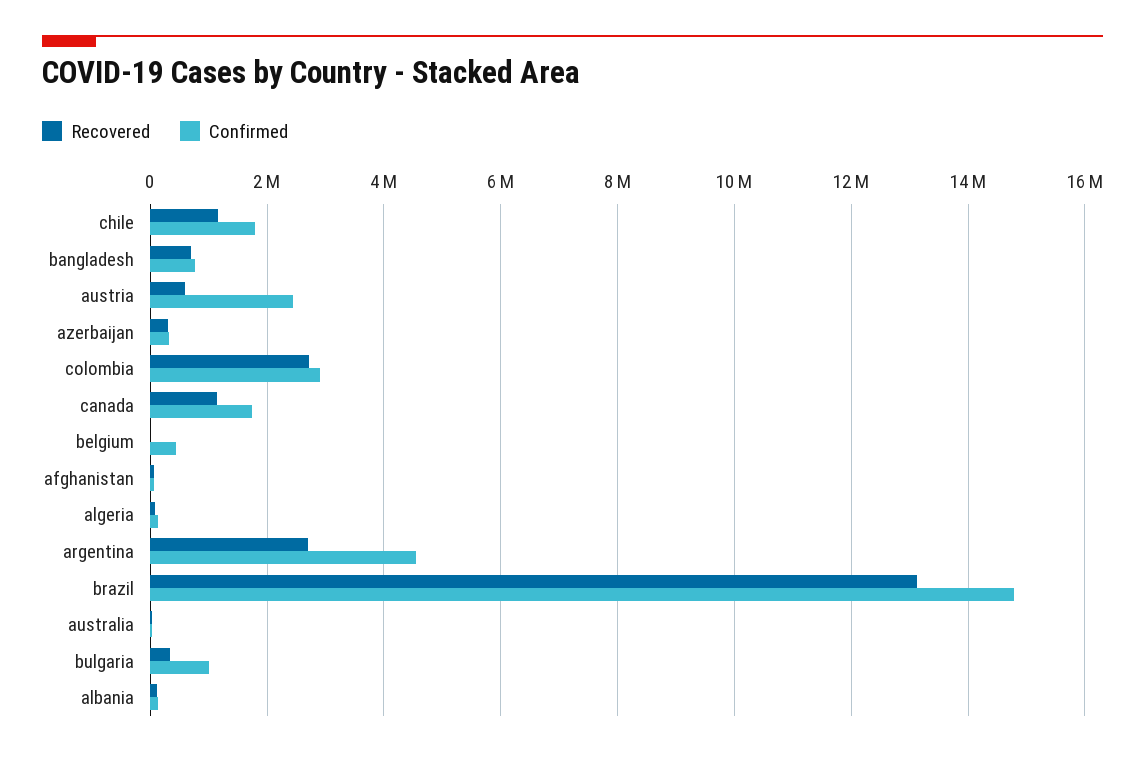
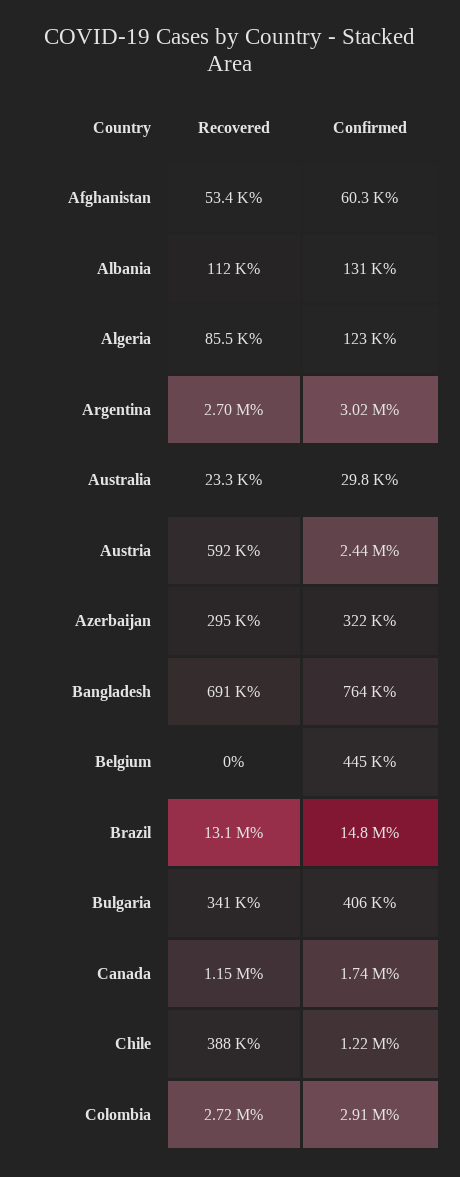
  {
    "Recovered": {
-     "chile": 1200000,
+     "chile": 388000,
      "bangladesh": 691000,
      "austria": 592000,
      "azerbaijan": 295000,
      "colombia": 2720000,
      "canada": 1150000,
      "belgium": 0,
      "afghanistan": 53400,
      "algeria": 85500,
      "argentina": 2700000,
      "brazil": 13100000,
      "australia": 23300,
      "bulgaria": 341000,
      "albania": 112000
    },
    "Confirmed": {
-     "chile": 1800000,
+     "chile": 1220000,
      "bangladesh": 764000,
      "austria": 2440000,
      "azerbaijan": 322000,
      "colombia": 2910000,
      "canada": 1740000,
      "belgium": 445000,
      "afghanistan": 60300,
      "algeria": 123000,
-     "argentina": 4600000,
+     "argentina": 3020000,
      "brazil": 14800000,
      "australia": 29800,
-     "bulgaria": 1000000,
+     "bulgaria": 406000,
      "albania": 131000
    }
  }

